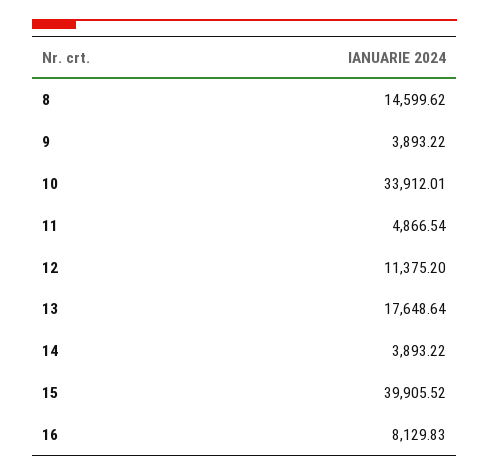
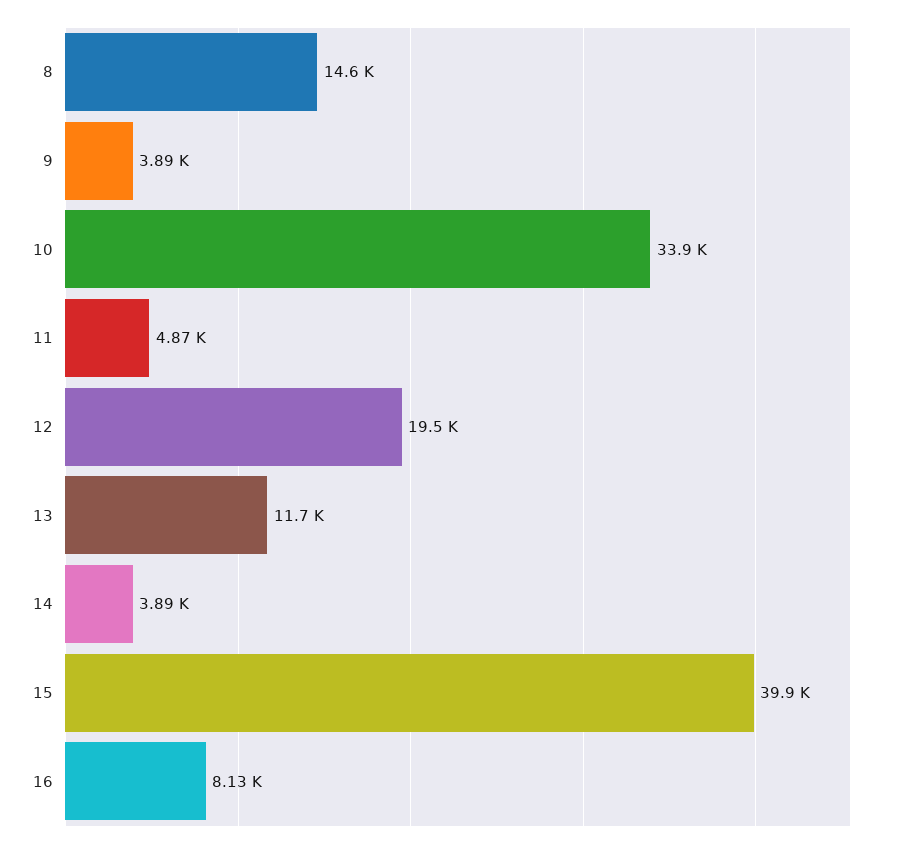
  {
    "8": 14599.62,
    "9": 3893.22,
    "10": 33912.01,
    "11": 4866.54,
-   "12": 11375.2,
+   "12": 19500,
-   "13": 17648.64,
+   "13": 11700,
    "14": 3893.22,
    "15": 39905.52,
    "16": 8129.83
  }

